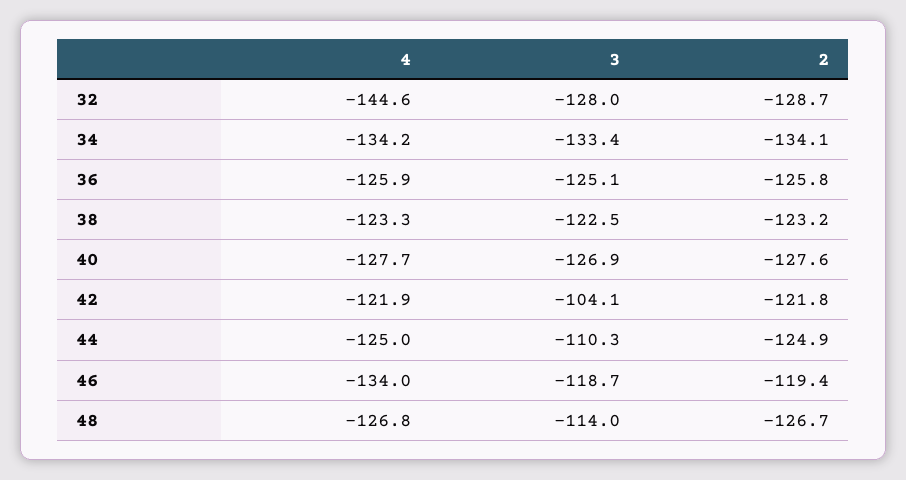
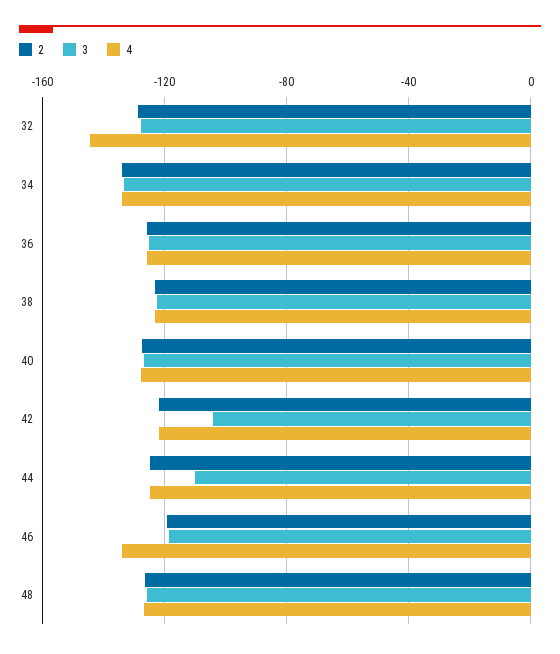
  {
    "4": {
      "32": -144.6,
      "34": -134.2,
      "36": -125.9,
      "38": -123.3,
      "40": -127.7,
      "42": -121.9,
      "44": -125,
      "46": -134,
      "48": -126.8
    },
    "3": {
      "32": -128,
      "34": -133.4,
      "36": -125.1,
      "38": -122.5,
      "40": -126.9,
      "42": -104.1,
      "44": -110.3,
      "46": -118.7,
-     "48": -114
+     "48": -125
    },
    "2": {
      "32": -128.7,
      "34": -134.1,
      "36": -125.8,
      "38": -123.2,
      "40": -127.6,
      "42": -121.8,
      "44": -124.9,
      "46": -119.4,
      "48": -126.7
    }
  }

